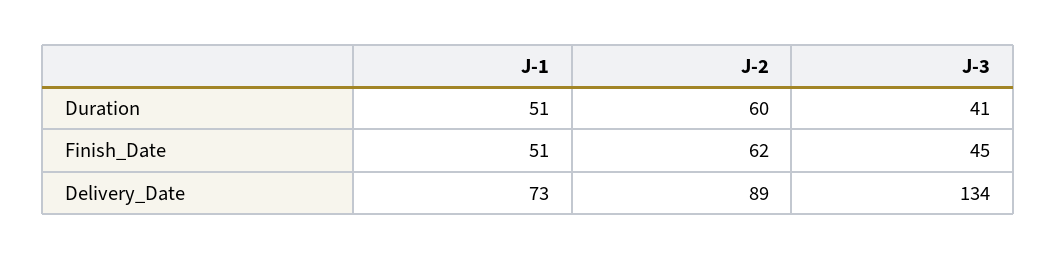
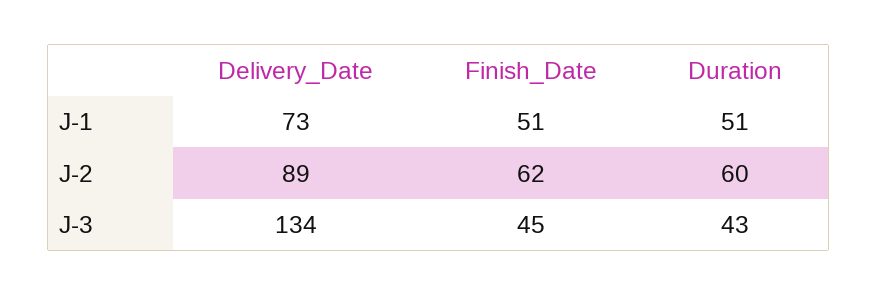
  {
    "J-1": {
      "Duration": 51,
      "Finish_Date": 51,
      "Delivery_Date": 73
    },
    "J-2": {
      "Duration": 60,
      "Finish_Date": 62,
      "Delivery_Date": 89
    },
    "J-3": {
-     "Duration": 41,
+     "Duration": 43,
      "Finish_Date": 45,
      "Delivery_Date": 134
    }
  }

